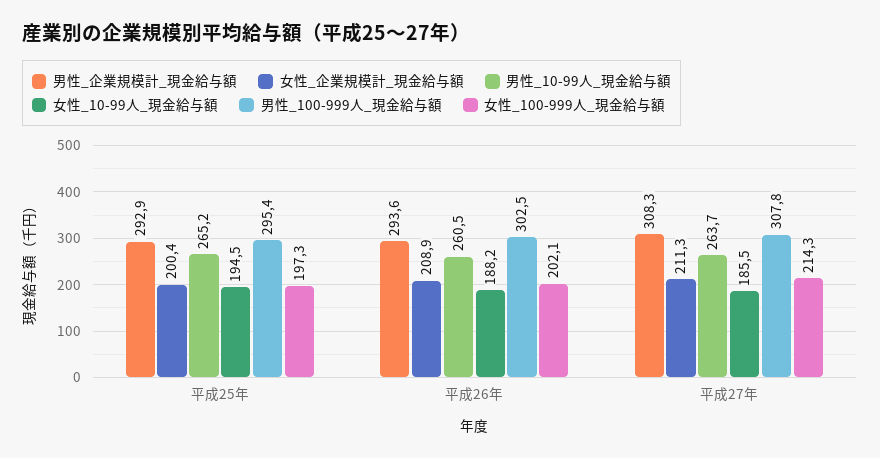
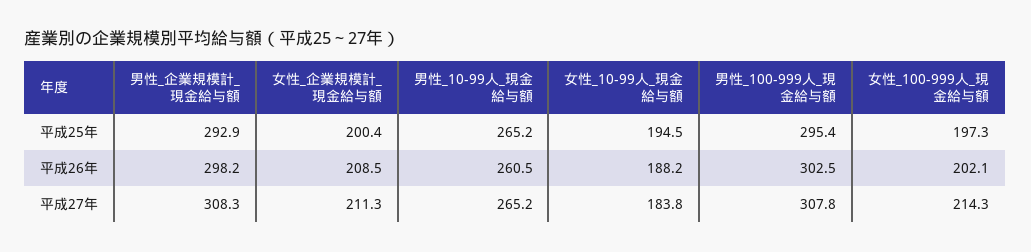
  {
    "男性_企業規模計_現金給与額": {
      "平成25年": 292.9,
-     "平成26年": 293.6,
+     "平成26年": 298.2,
      "平成27年": 308.3
    },
    "女性_企業規模計_現金給与額": {
      "平成25年": 200.4,
-     "平成26年": 208.9,
+     "平成26年": 208.5,
      "平成27年": 211.3
    },
    "男性_10-99人_現金給与額": {
      "平成25年": 265.2,
      "平成26年": 260.5,
-     "平成27年": 263.7
+     "平成27年": 265.2
    },
    "女性_10-99人_現金給与額": {
      "平成25年": 194.5,
      "平成26年": 188.2,
-     "平成27年": 185.5
+     "平成27年": 183.8
    },
    "男性_100-999人_現金給与額": {
      "平成25年": 295.4,
      "平成26年": 302.5,
      "平成27年": 307.8
    },
    "女性_100-999人_現金給与額": {
      "平成25年": 197.3,
      "平成26年": 202.1,
      "平成27年": 214.3
    }
  }

